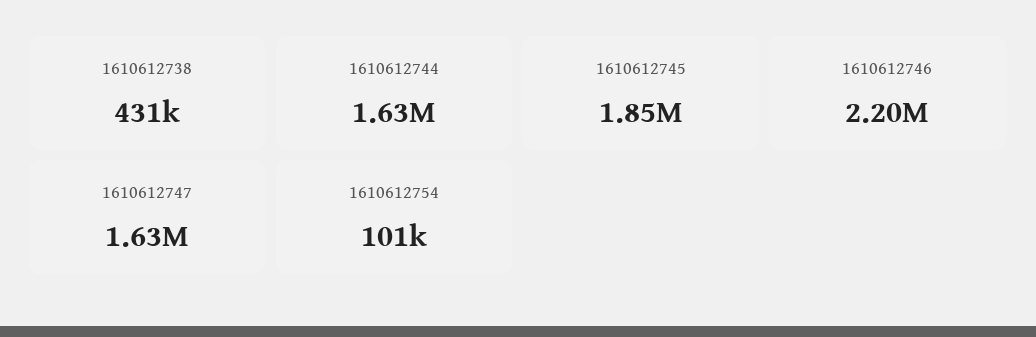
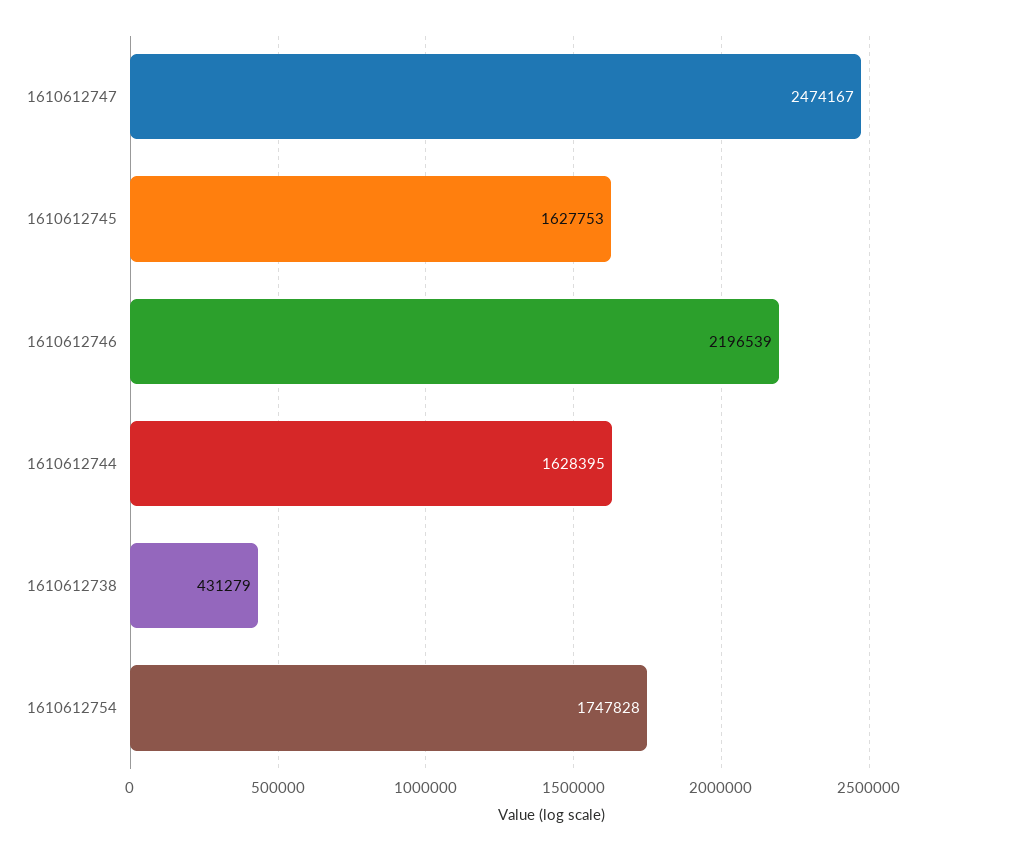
  {
    "1610612738": 431279,
    "1610612744": 1628395,
-   "1610612745": 1850000,
+   "1610612745": 1627753,
    "1610612746": 2196539,
-   "1610612747": 1630000,
+   "1610612747": 2474167,
-   "1610612754": 101000
+   "1610612754": 1747828
  }

